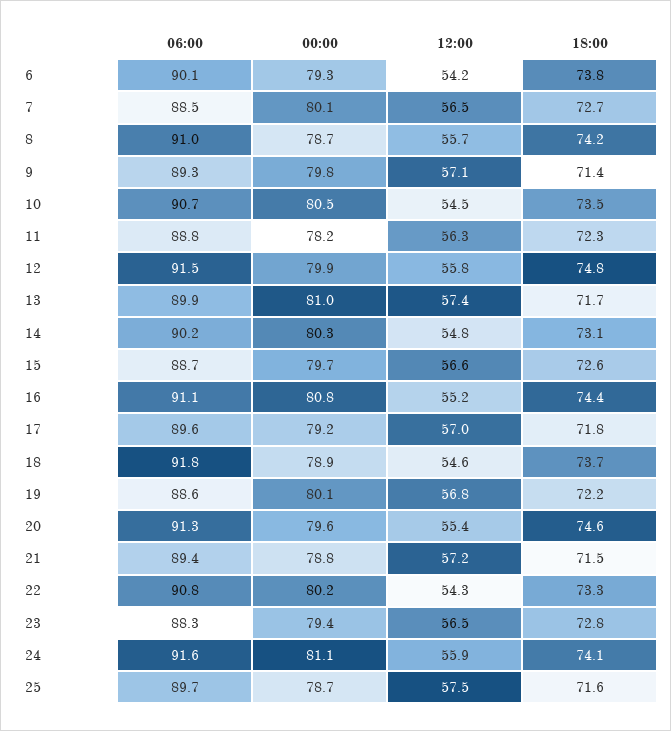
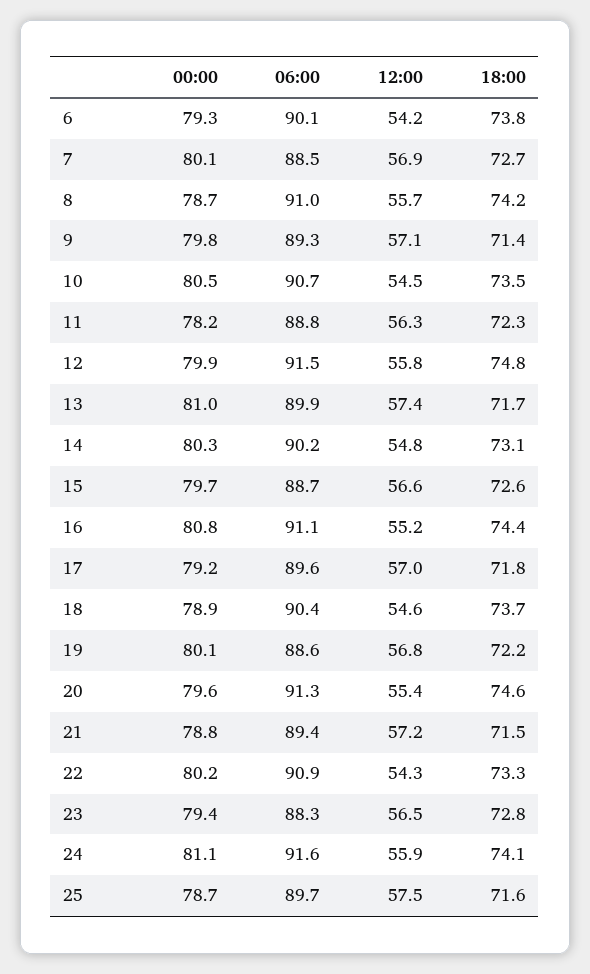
  {
    "06:00": {
      "6": 90.1,
      "7": 88.5,
      "8": 91,
      "9": 89.3,
      "10": 90.7,
      "11": 88.8,
      "12": 91.5,
      "13": 89.9,
      "14": 90.2,
      "15": 88.7,
      "16": 91.1,
      "17": 89.6,
-     "18": 91.8,
+     "18": 90.4,
      "19": 88.6,
      "20": 91.3,
      "21": 89.4,
-     "22": 90.8,
+     "22": 90.9,
      "23": 88.3,
      "24": 91.6,
      "25": 89.7
    },
    "00:00": {
      "6": 79.3,
      "7": 80.1,
      "8": 78.7,
      "9": 79.8,
      "10": 80.5,
      "11": 78.2,
      "12": 79.9,
      "13": 81,
      "14": 80.3,
      "15": 79.7,
      "16": 80.8,
      "17": 79.2,
      "18": 78.9,
      "19": 80.1,
      "20": 79.6,
      "21": 78.8,
      "22": 80.2,
      "23": 79.4,
      "24": 81.1,
      "25": 78.7
    },
    "12:00": {
      "6": 54.2,
-     "7": 56.5,
+     "7": 56.9,
      "8": 55.7,
      "9": 57.1,
      "10": 54.5,
      "11": 56.3,
      "12": 55.8,
      "13": 57.4,
      "14": 54.8,
      "15": 56.6,
      "16": 55.2,
      "17": 57,
      "18": 54.6,
      "19": 56.8,
      "20": 55.4,
      "21": 57.2,
      "22": 54.3,
      "23": 56.5,
      "24": 55.9,
      "25": 57.5
    },
    "18:00": {
      "6": 73.8,
      "7": 72.7,
      "8": 74.2,
      "9": 71.4,
      "10": 73.5,
      "11": 72.3,
      "12": 74.8,
      "13": 71.7,
      "14": 73.1,
      "15": 72.6,
      "16": 74.4,
      "17": 71.8,
      "18": 73.7,
      "19": 72.2,
      "20": 74.6,
      "21": 71.5,
      "22": 73.3,
      "23": 72.8,
      "24": 74.1,
      "25": 71.6
    }
  }

